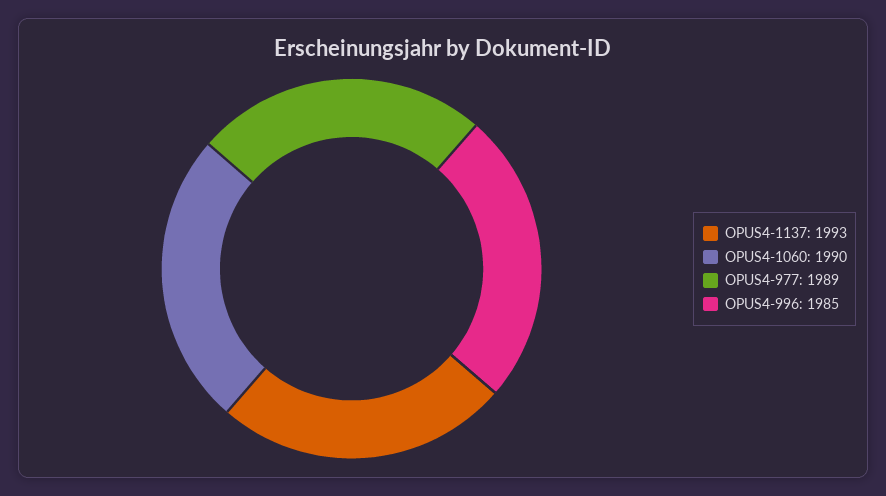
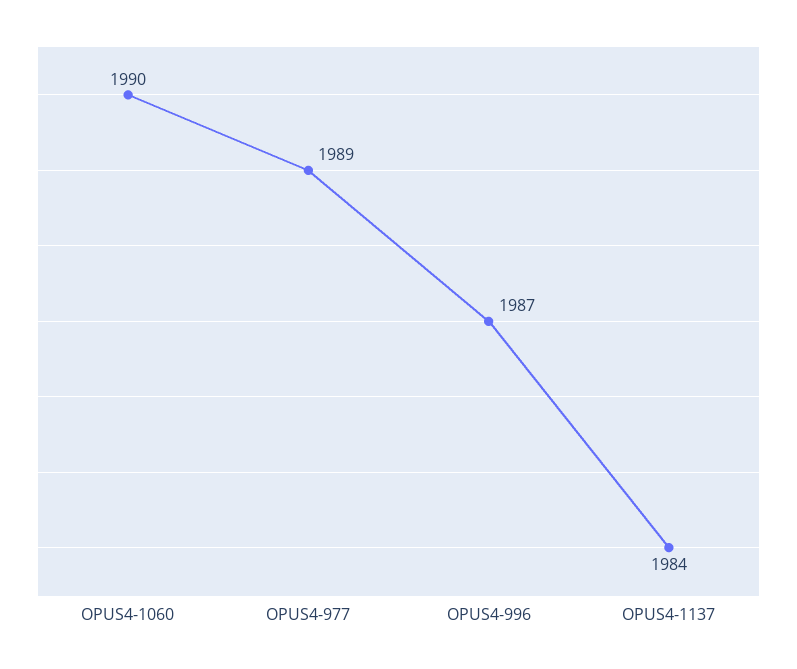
  {
-   "OPUS4-1137": 1993,
+   "OPUS4-1137": 1984,
    "OPUS4-1060": 1990,
    "OPUS4-977": 1989,
-   "OPUS4-996": 1985
+   "OPUS4-996": 1987
  }

